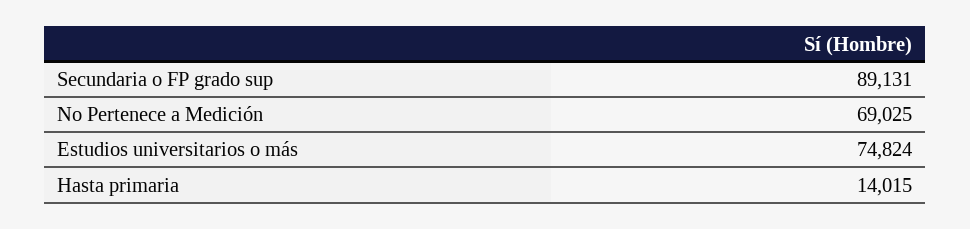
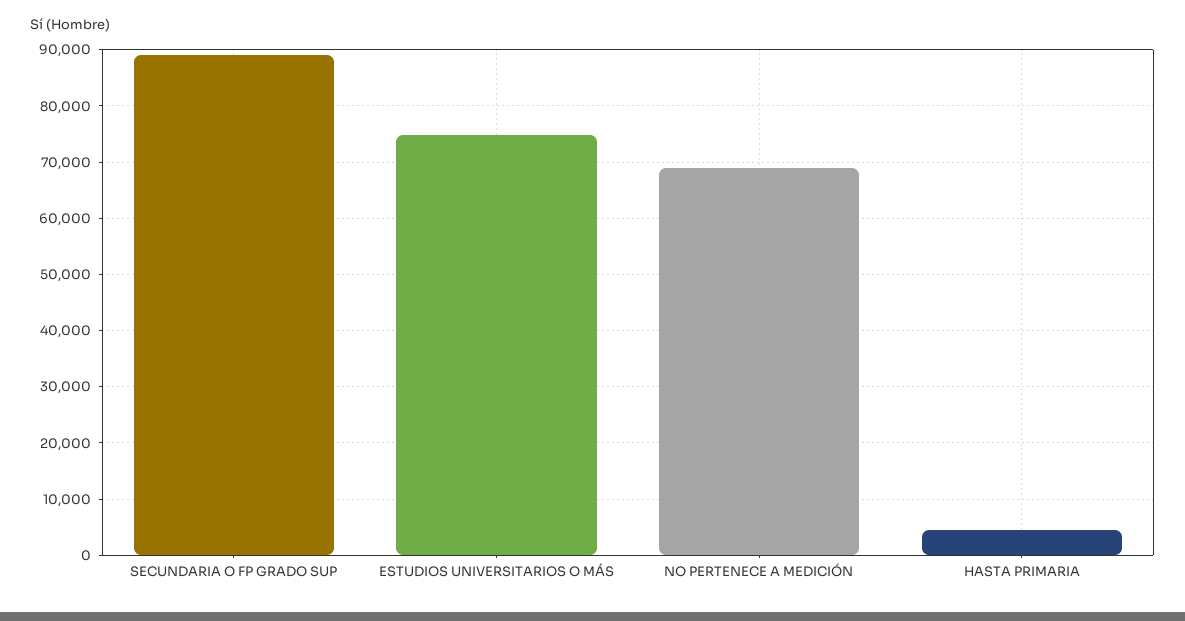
  {
    "Secundaria o FP grado sup": 89131,
    "No Pertenece a Medición": 69025,
    "Estudios universitarios o más": 74824,
-   "Hasta primaria": 14015
+   "Hasta primaria": 4000
  }

